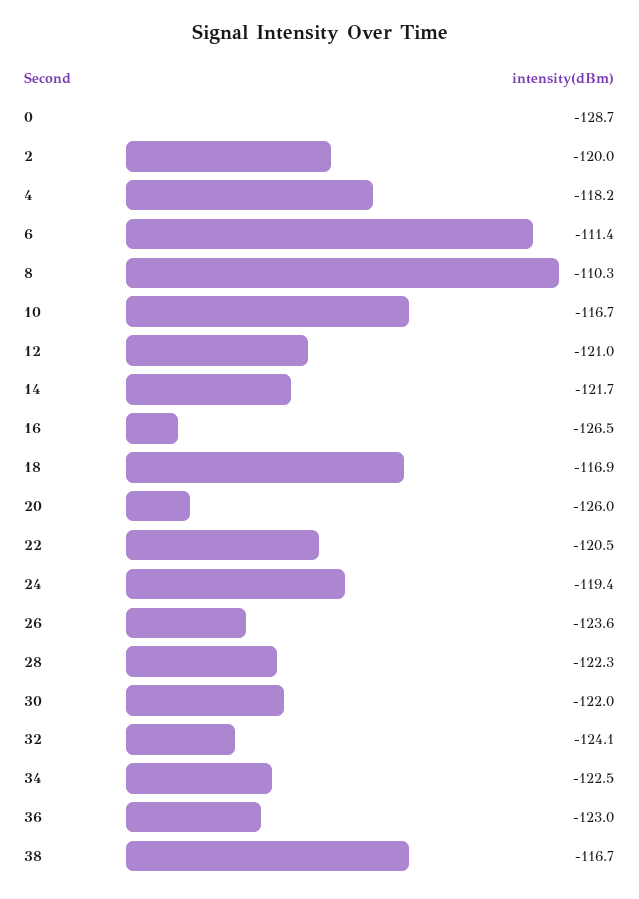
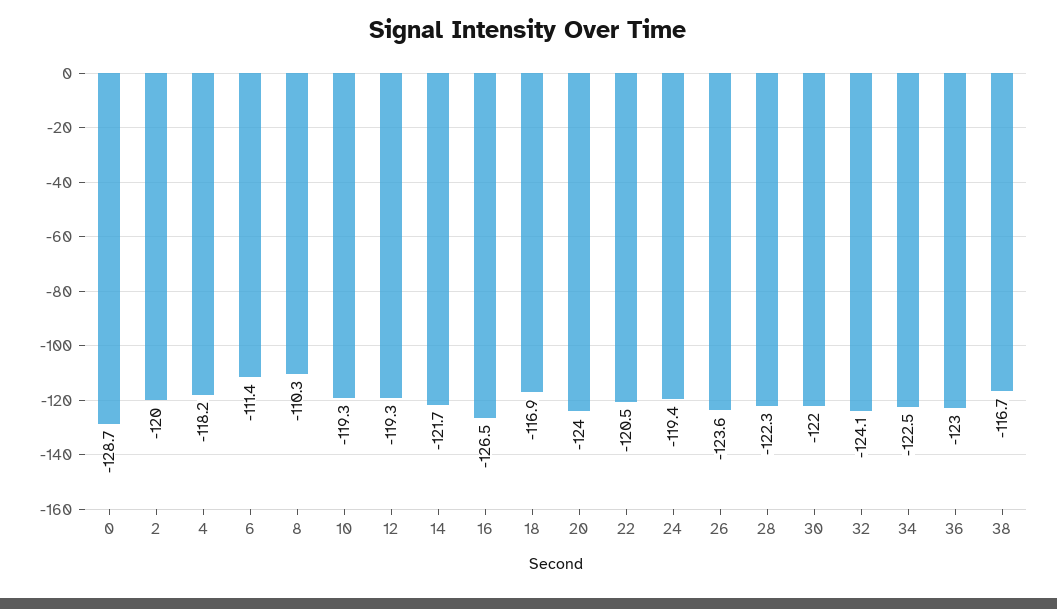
  {
    "0": -128.7,
    "2": -120,
    "4": -118.2,
    "6": -111.4,
    "8": -110.3,
-   "10": -116.7,
+   "10": -119.3,
-   "12": -121,
+   "12": -119.3,
    "14": -121.7,
    "16": -126.5,
    "18": -116.9,
-   "20": -126,
+   "20": -124,
    "22": -120.5,
    "24": -119.4,
    "26": -123.6,
    "28": -122.3,
    "30": -122,
    "32": -124.1,
    "34": -122.5,
    "36": -123,
    "38": -116.7
  }

